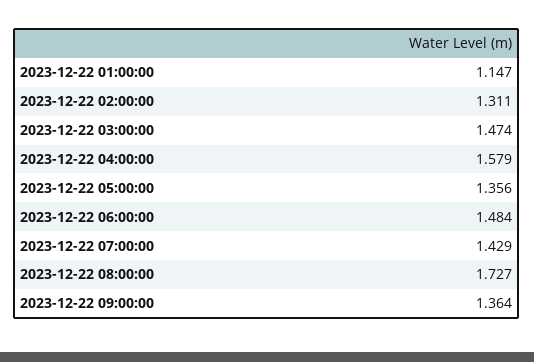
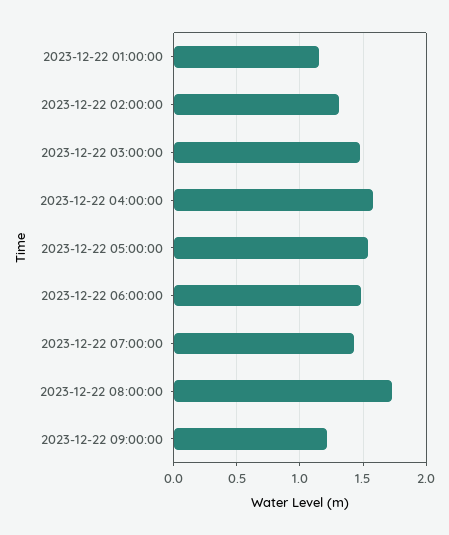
  {
    "2023-12-22 01:00:00": 1.147,
    "2023-12-22 02:00:00": 1.311,
    "2023-12-22 03:00:00": 1.474,
    "2023-12-22 04:00:00": 1.579,
-   "2023-12-22 05:00:00": 1.356,
+   "2023-12-22 05:00:00": 1.55,
    "2023-12-22 06:00:00": 1.484,
    "2023-12-22 07:00:00": 1.429,
    "2023-12-22 08:00:00": 1.727,
-   "2023-12-22 09:00:00": 1.364
+   "2023-12-22 09:00:00": 1.2
  }

